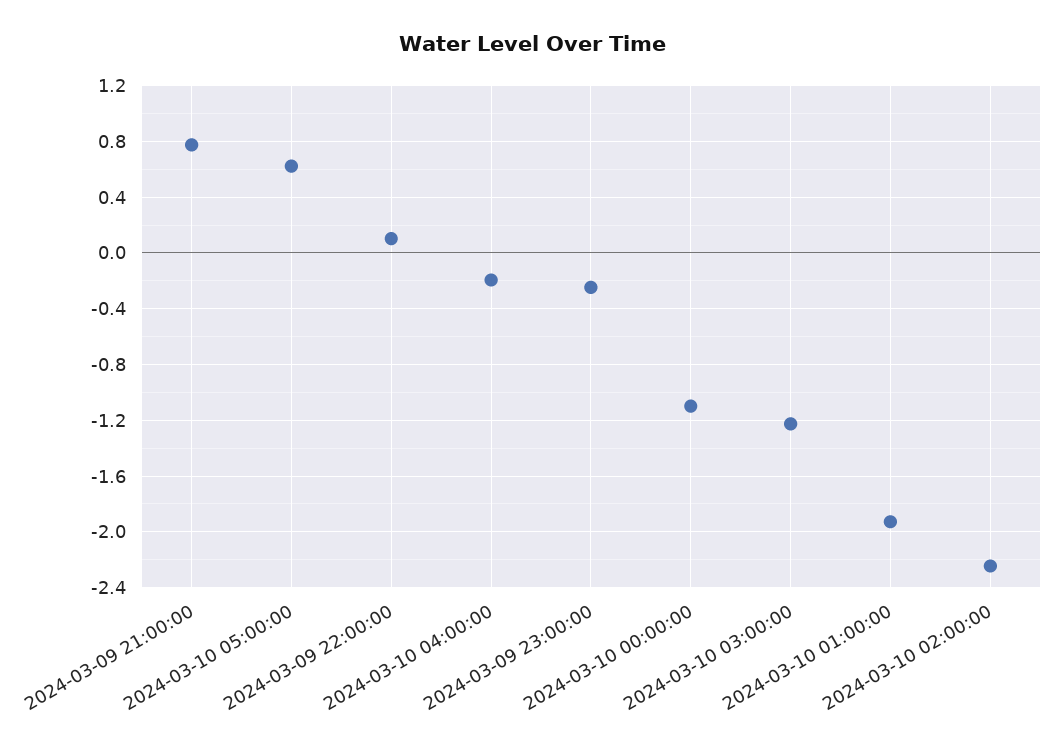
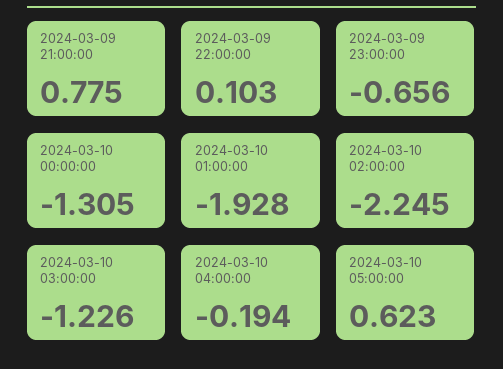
  {
    "2024-03-09 21:00:00": 0.775,
    "2024-03-10 05:00:00": 0.623,
    "2024-03-09 22:00:00": 0.103,
    "2024-03-10 04:00:00": -0.194,
-   "2024-03-09 23:00:00": -0.25,
+   "2024-03-09 23:00:00": -0.656,
-   "2024-03-10 00:00:00": -1.1,
+   "2024-03-10 00:00:00": -1.305,
    "2024-03-10 03:00:00": -1.226,
    "2024-03-10 01:00:00": -1.928,
    "2024-03-10 02:00:00": -2.245
  }

